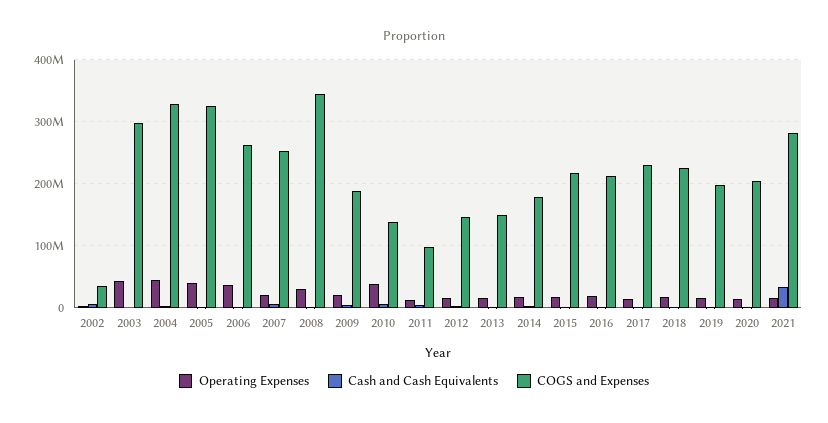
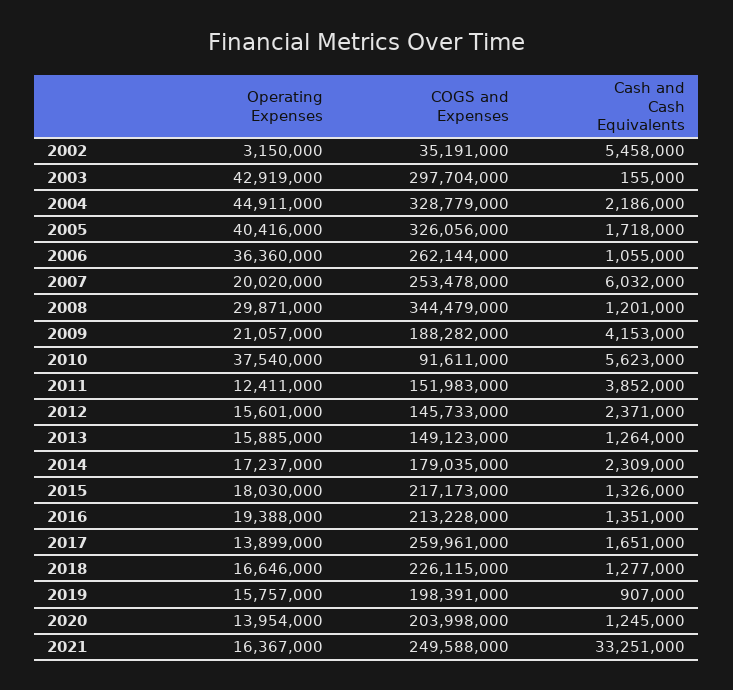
  {
    "Operating Expenses": {
      "2002": 3150000,
      "2003": 42919000,
      "2004": 44911000,
      "2005": 40416000,
      "2006": 36360000,
      "2007": 20020000,
      "2008": 29871000,
      "2009": 21057000,
      "2010": 37540000,
      "2011": 12411000,
      "2012": 15601000,
      "2013": 15885000,
      "2014": 17237000,
      "2015": 18030000,
      "2016": 19388000,
      "2017": 13899000,
      "2018": 16646000,
      "2019": 15757000,
      "2020": 13954000,
      "2021": 16367000
    },
    "Cash and Cash Equivalents": {
      "2002": 5458000,
      "2003": 155000,
      "2004": 2186000,
      "2005": 1718000,
      "2006": 1055000,
      "2007": 6032000,
      "2008": 1201000,
      "2009": 4153000,
      "2010": 5623000,
      "2011": 3852000,
      "2012": 2371000,
      "2013": 1264000,
      "2014": 2309000,
      "2015": 1326000,
      "2016": 1351000,
      "2017": 1651000,
      "2018": 1277000,
      "2019": 907000,
      "2020": 1245000,
      "2021": 33251000
    },
    "COGS and Expenses": {
      "2002": 35191000,
      "2003": 297704000,
      "2004": 328779000,
      "2005": 326056000,
      "2006": 262144000,
      "2007": 253478000,
      "2008": 344479000,
      "2009": 188282000,
-     "2010": 140000000,
+     "2010": 91611000,
-     "2011": 100000000,
+     "2011": 151983000,
      "2012": 145733000,
      "2013": 149123000,
      "2014": 179035000,
      "2015": 217173000,
      "2016": 213228000,
-     "2017": 230000000,
+     "2017": 259961000,
      "2018": 226115000,
      "2019": 198391000,
      "2020": 203998000,
-     "2021": 280000000
+     "2021": 249588000
    }
  }

